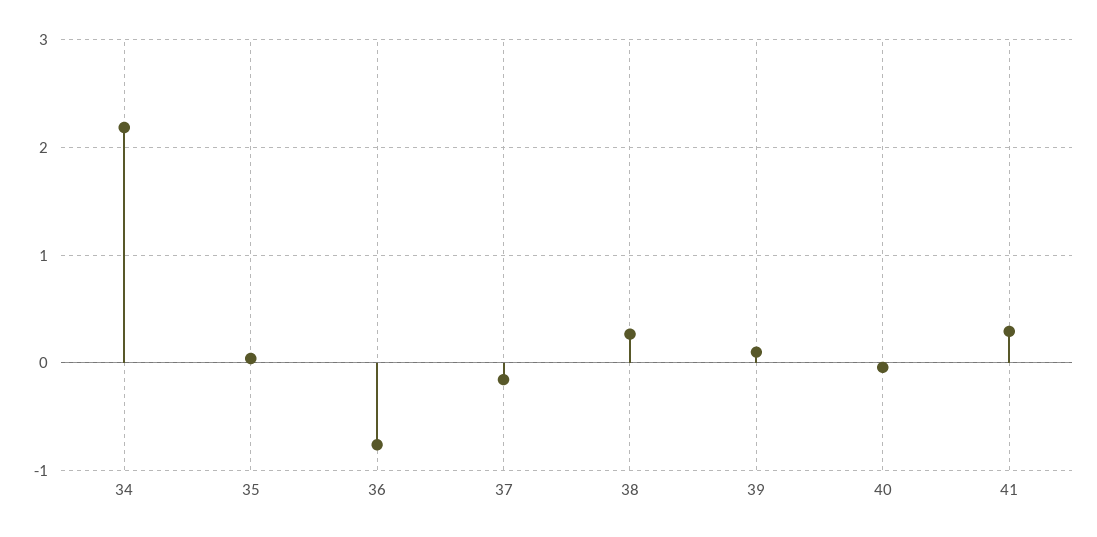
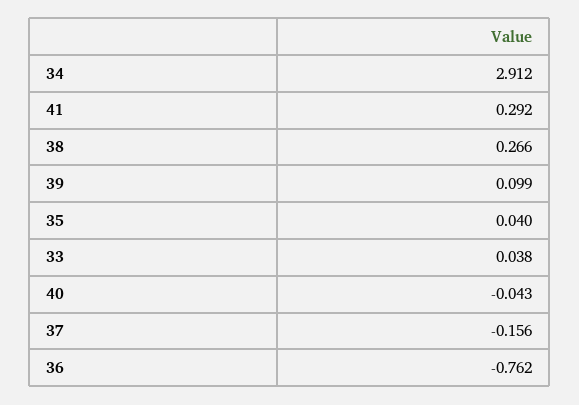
  {
-   "34": 2.2,
+   "34": 2.912,
    "35": 0.04,
    "36": -0.762,
    "37": -0.156,
    "38": 0.266,
    "39": 0.099,
    "40": -0.043,
-   "41": 0.292
+   "41": 0.292,
+   "33": 0.038
  }

